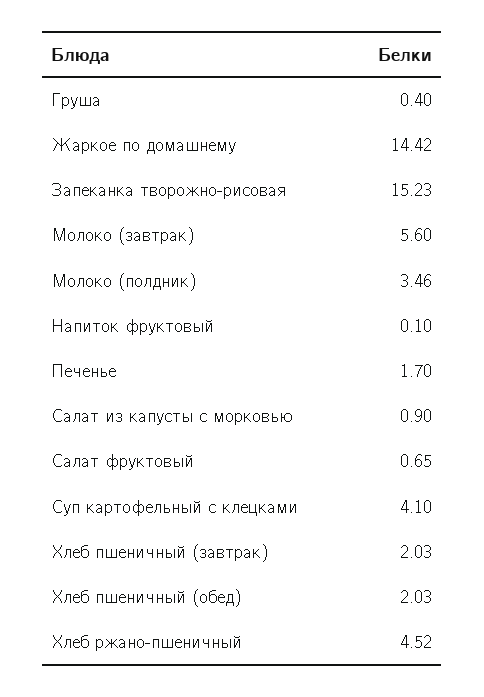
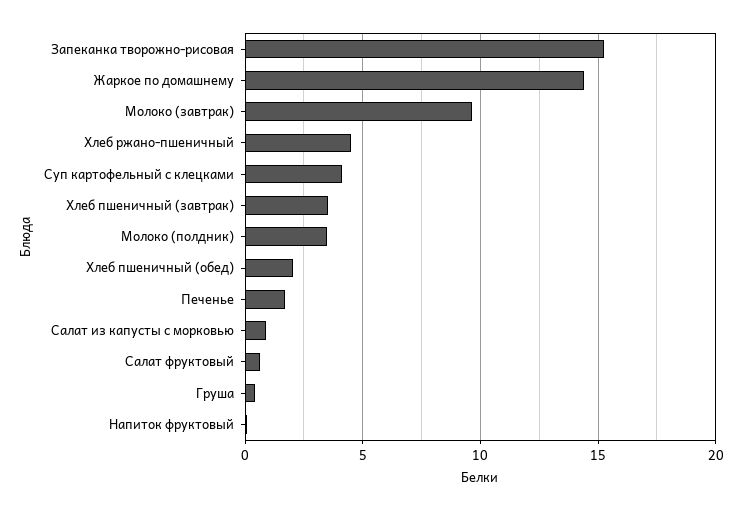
  {
    "Груша": 0.4,
    "Жаркое по домашнему": 14.42,
    "Запеканка творожно-рисовая": 15.23,
-   "Молоко (завтрак)": 5.6,
+   "Молоко (завтрак)": 9.5,
    "Молоко (полдник)": 3.46,
    "Напиток фруктовый": 0.1,
    "Печенье": 1.7,
    "Салат из капусты с морковью": 0.9,
    "Салат фруктовый": 0.65,
    "Суп картофельный с клецками": 4.1,
-   "Хлеб пшеничный (завтрак)": 2.03,
+   "Хлеб пшеничный (завтрак)": 3.5,
    "Хлеб пшеничный (обед)": 2.03,
    "Хлеб ржано-пшеничный": 4.52
  }

